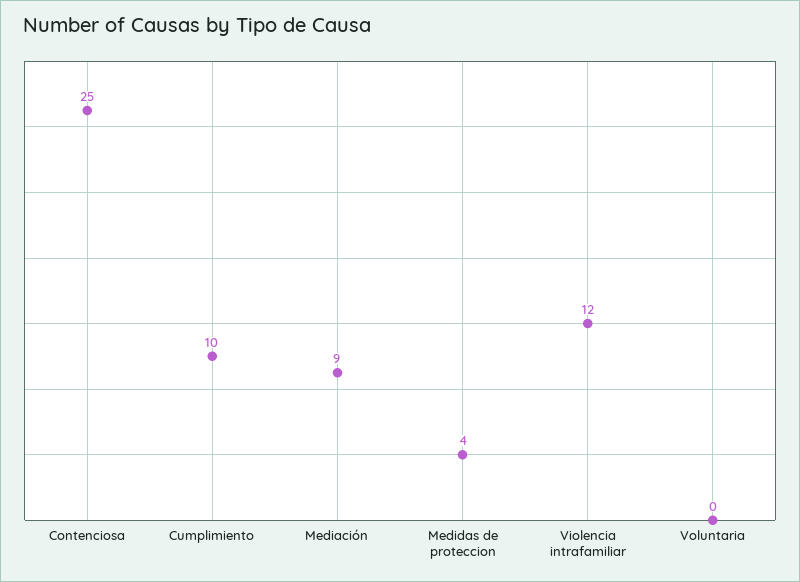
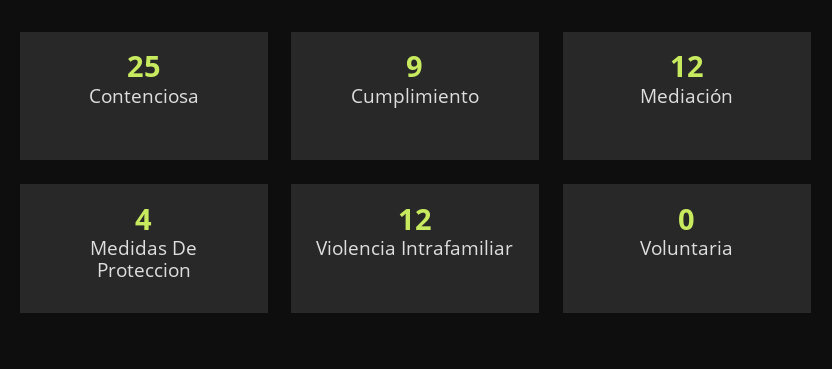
  {
    "Contenciosa": 25,
-   "Cumplimiento": 10,
+   "Cumplimiento": 9,
-   "Mediación": 9,
+   "Mediación": 12,
    "Medidas de proteccion": 4,
    "Violencia intrafamiliar": 12,
    "Voluntaria": 0
  }

